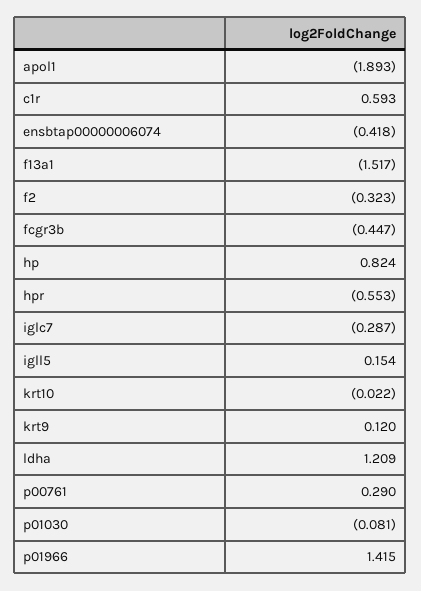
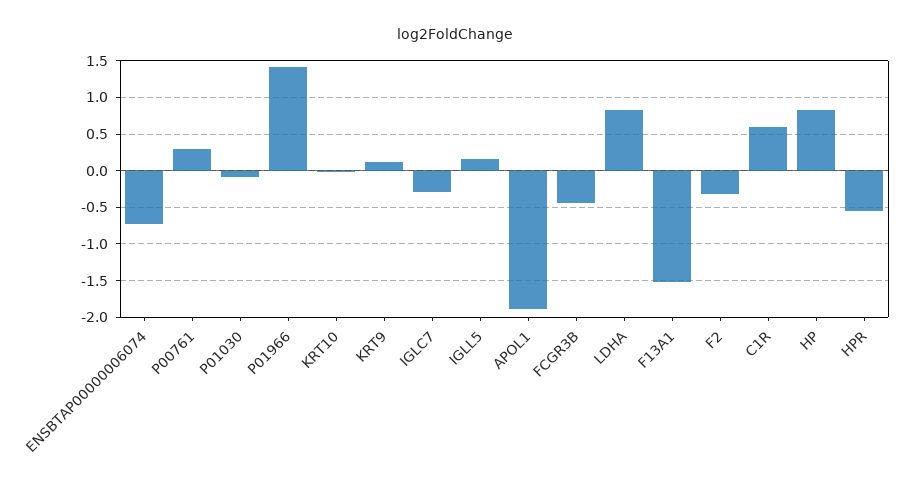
  {
    "apol1": -1.893,
    "c1r": 0.593,
-   "ensbtap00000006074": -0.418,
+   "ensbtap00000006074": -0.7,
    "f13a1": -1.517,
    "f2": -0.323,
    "fcgr3b": -0.447,
    "hp": 0.824,
    "hpr": -0.553,
    "iglc7": -0.287,
    "igll5": 0.154,
    "krt10": -0.022,
    "krt9": 0.12,
-   "ldha": 1.209,
+   "ldha": 0.8,
    "p00761": 0.29,
    "p01030": -0.081,
    "p01966": 1.415
  }

